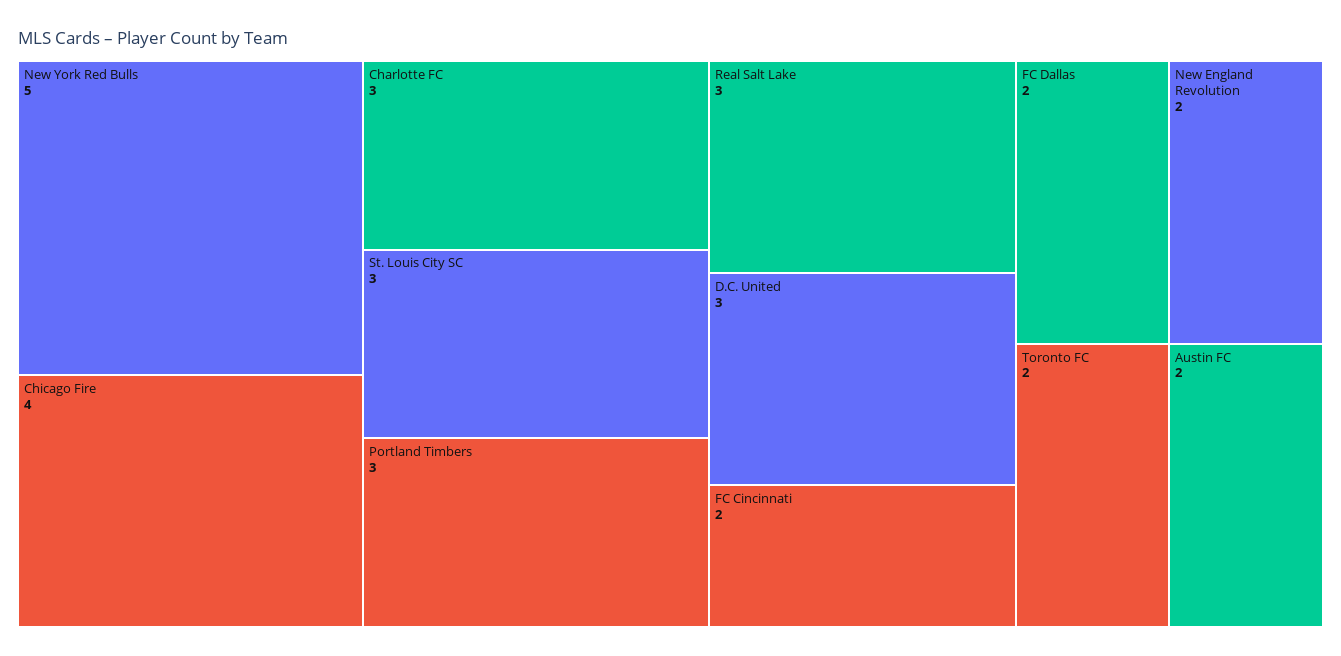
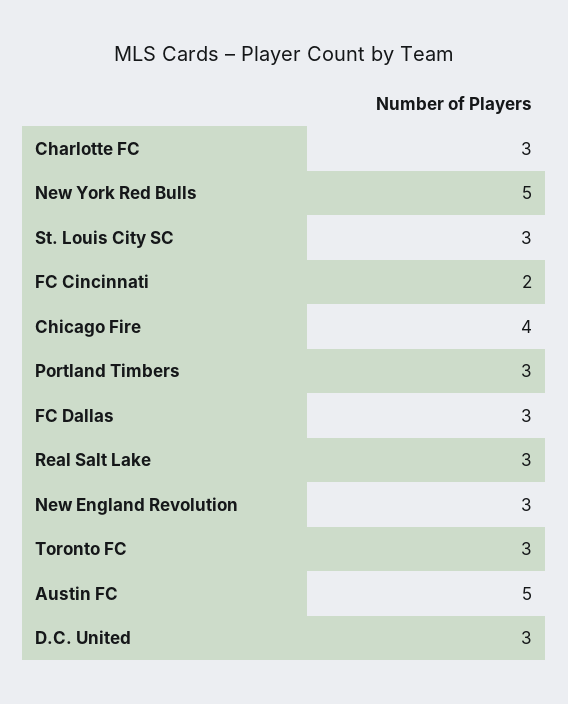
  {
    "New York Red Bulls": 5,
    "Chicago Fire": 4,
    "Charlotte FC": 3,
    "St. Louis City SC": 3,
    "Portland Timbers": 3,
    "Real Salt Lake": 3,
    "D.C. United": 3,
    "FC Cincinnati": 2,
-   "FC Dallas": 2,
+   "FC Dallas": 3,
-   "New England Revolution": 2,
+   "New England Revolution": 3,
-   "Toronto FC": 2,
+   "Toronto FC": 3,
-   "Austin FC": 2
+   "Austin FC": 5
  }

